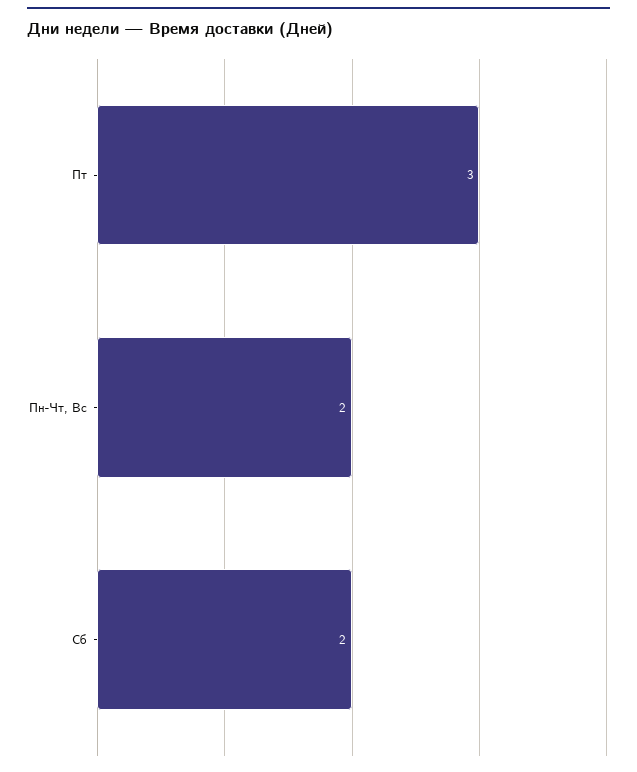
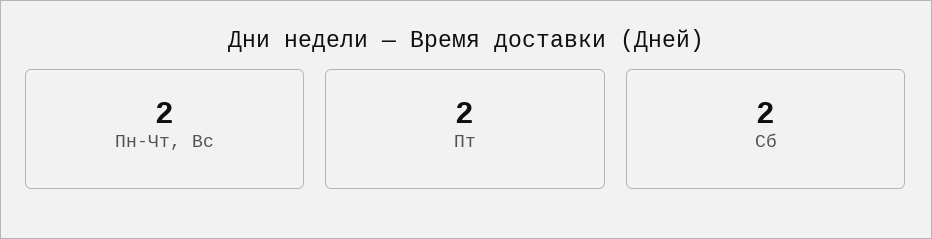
  {
-   "Пт": 3,
+   "Пт": 2,
    "Пн-Чт, Вс": 2,
    "Сб": 2
  }

